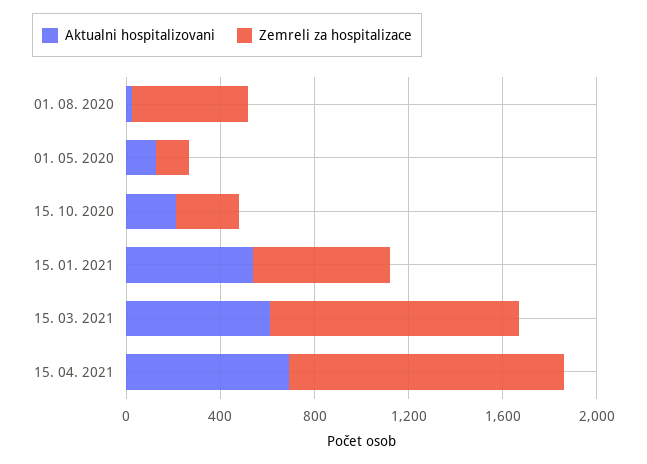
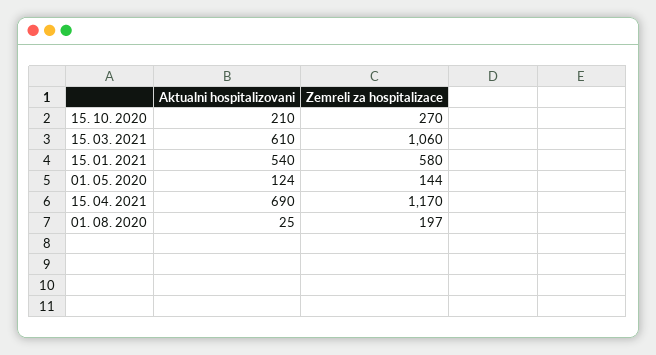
  {
    "Aktualni hospitalizovani": {
      "01. 08. 2020": 25,
      "01. 05. 2020": 124,
      "15. 10. 2020": 210,
      "15. 01. 2021": 540,
      "15. 03. 2021": 610,
      "15. 04. 2021": 690
    },
    "Zemreli za hospitalizace": {
-     "01. 08. 2020": 500,
+     "01. 08. 2020": 197,
      "01. 05. 2020": 144,
      "15. 10. 2020": 270,
      "15. 01. 2021": 580,
      "15. 03. 2021": 1060,
      "15. 04. 2021": 1170
    }
  }

